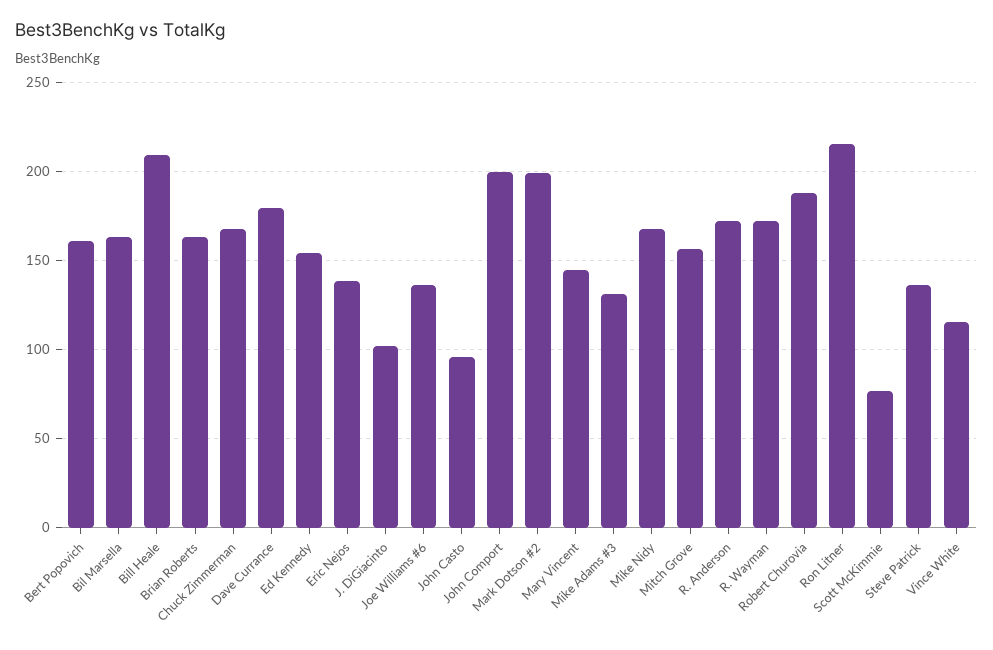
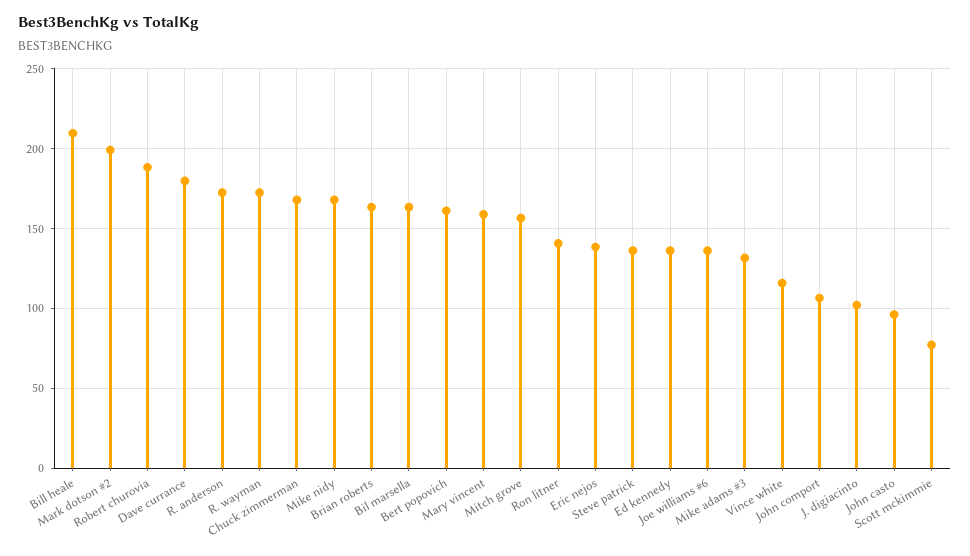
  {
    "Bert Popovich": 160,
    "Bil Marsella": 165,
    "Bill Heale": 210,
    "Brian Roberts": 165,
    "Chuck Zimmerman": 170,
    "Dave Currance": 180,
-   "Ed Kennedy": 155,
+   "Ed Kennedy": 135,
    "Eric Nejos": 140,
    "J. DiGiacinto": 100,
    "Joe Williams #6": 135,
    "John Casto": 95,
-   "John Comport": 200,
+   "John Comport": 105,
    "Mark Dotson #2": 200,
-   "Mary Vincent": 145,
+   "Mary Vincent": 160,
    "Mike Adams #3": 130,
    "Mike Nidy": 170,
    "Mitch Grove": 155,
    "R. Anderson": 170,
    "R. Wayman": 170,
    "Robert Churovia": 190,
-   "Ron Litner": 215,
+   "Ron Litner": 140,
    "Scott McKimmie": 75,
    "Steve Patrick": 135,
    "Vince White": 115
  }

